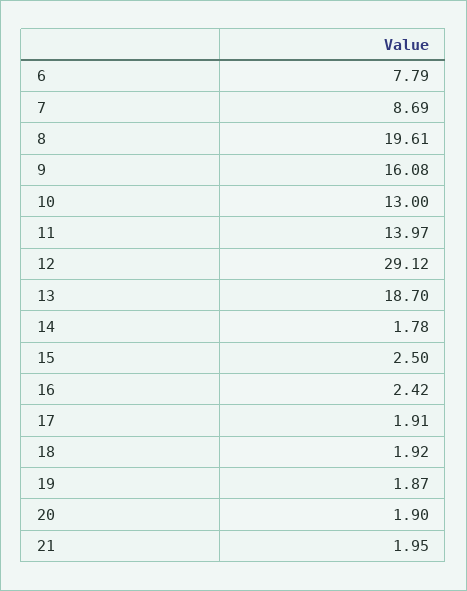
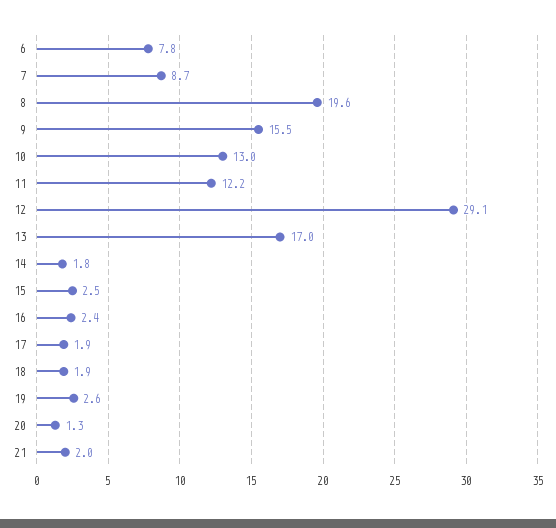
  {
    "6": 7.79,
    "7": 8.69,
    "8": 19.61,
-   "9": 16.08,
+   "9": 15.5,
    "10": 13,
-   "11": 13.97,
+   "11": 12.2,
    "12": 29.12,
-   "13": 18.7,
+   "13": 17,
    "14": 1.78,
    "15": 2.5,
    "16": 2.42,
    "17": 1.91,
    "18": 1.92,
-   "19": 1.87,
+   "19": 2.6,
-   "20": 1.9,
+   "20": 1.3,
    "21": 1.95
  }

